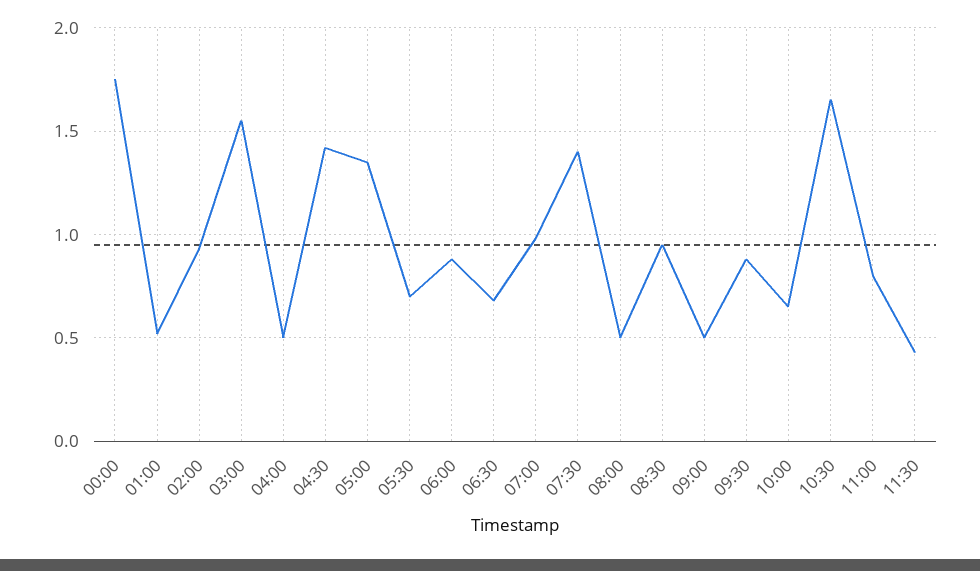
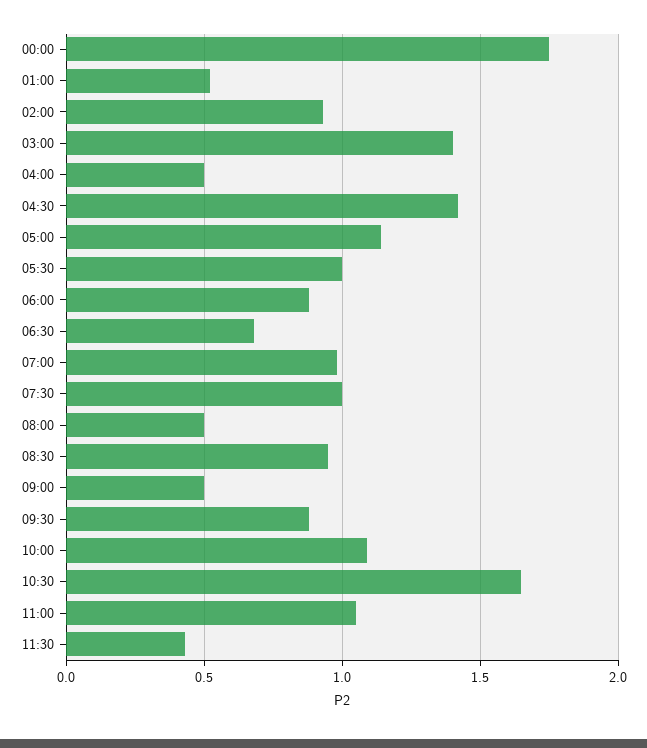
  {
    "00:00": 1.75,
    "01:00": 0.5,
    "02:00": 0.95,
-   "03:00": 1.55,
+   "03:00": 1.4,
    "04:00": 0.5,
    "04:30": 1.4,
-   "05:00": 1.35,
+   "05:00": 1.15,
-   "05:30": 0.7,
+   "05:30": 1,
    "06:00": 0.9,
    "06:30": 0.7,
    "07:00": 1,
-   "07:30": 1.4,
+   "07:30": 1,
    "08:00": 0.5,
    "08:30": 0.95,
    "09:00": 0.5,
    "09:30": 0.9,
-   "10:00": 0.65,
+   "10:00": 1.1,
    "10:30": 1.65,
-   "11:00": 0.8,
+   "11:00": 1.05,
    "11:30": 0.45
  }

